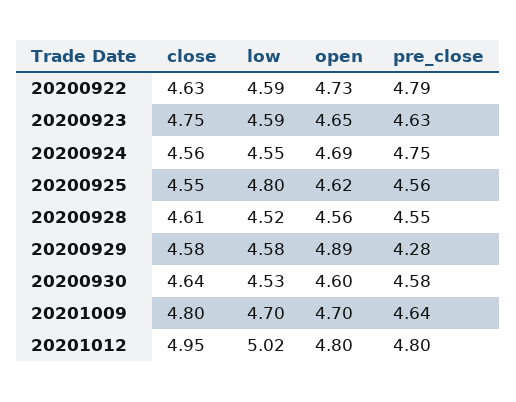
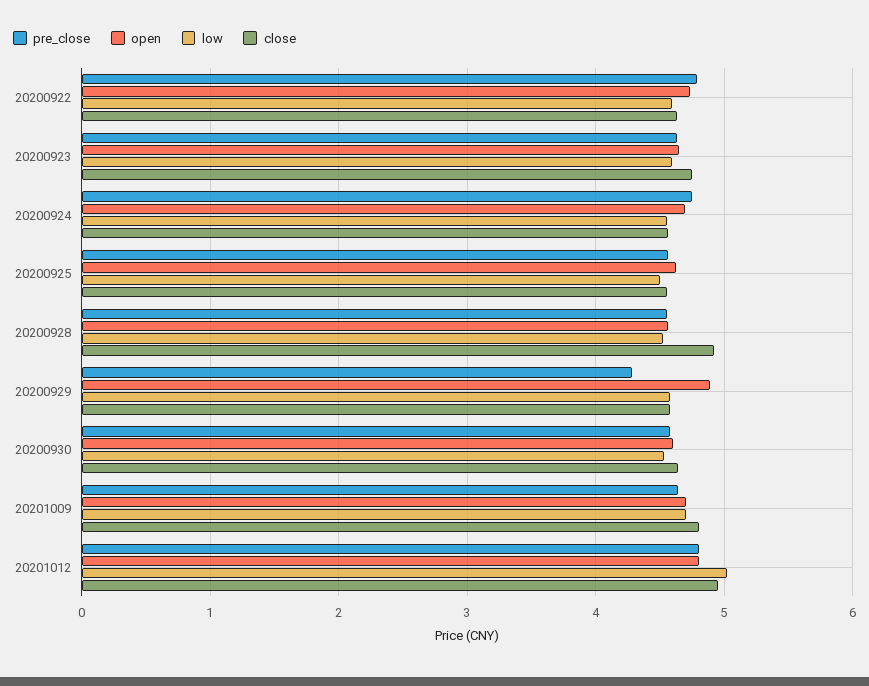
  {
    "close": {
      "20200922": 4.63,
      "20200923": 4.75,
      "20200924": 4.56,
      "20200925": 4.55,
-     "20200928": 4.61,
+     "20200928": 4.9,
      "20200929": 4.58,
      "20200930": 4.64,
      "20201009": 4.8,
      "20201012": 4.95
    },
    "low": {
      "20200922": 4.59,
      "20200923": 4.59,
      "20200924": 4.55,
-     "20200925": 4.8,
+     "20200925": 4.5,
      "20200928": 4.52,
      "20200929": 4.58,
      "20200930": 4.53,
      "20201009": 4.7,
      "20201012": 5.02
    },
    "open": {
      "20200922": 4.73,
      "20200923": 4.65,
      "20200924": 4.69,
      "20200925": 4.62,
      "20200928": 4.56,
      "20200929": 4.89,
      "20200930": 4.6,
      "20201009": 4.7,
      "20201012": 4.8
    },
    "pre_close": {
      "20200922": 4.79,
      "20200923": 4.63,
      "20200924": 4.75,
      "20200925": 4.56,
      "20200928": 4.55,
      "20200929": 4.28,
      "20200930": 4.58,
      "20201009": 4.64,
      "20201012": 4.8
    }
  }

